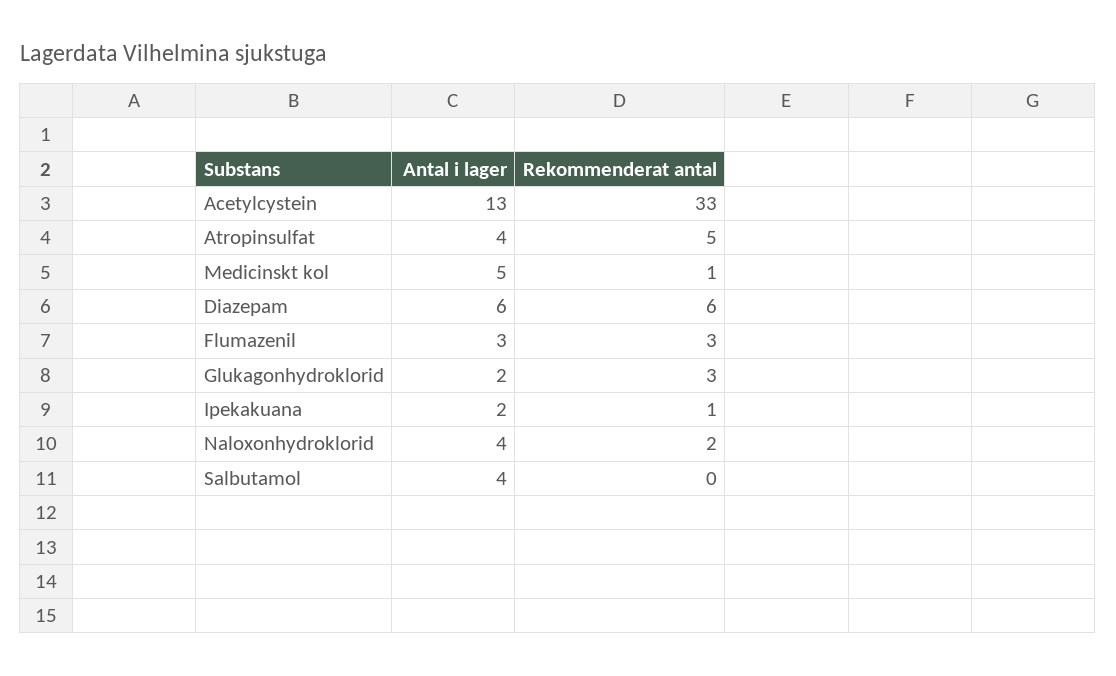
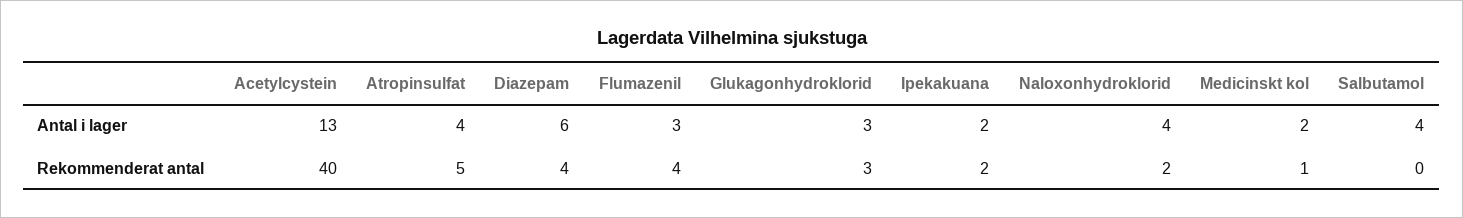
  {
    "Antal i lager": {
      "Acetylcystein": 13,
      "Atropinsulfat": 4,
-     "Medicinskt kol": 5,
+     "Medicinskt kol": 2,
      "Diazepam": 6,
      "Flumazenil": 3,
-     "Glukagonhydroklorid": 2,
+     "Glukagonhydroklorid": 3,
      "Ipekakuana": 2,
      "Naloxonhydroklorid": 4,
      "Salbutamol": 4
    },
    "Rekommenderat antal": {
-     "Acetylcystein": 33,
+     "Acetylcystein": 40,
      "Atropinsulfat": 5,
      "Medicinskt kol": 1,
-     "Diazepam": 6,
+     "Diazepam": 4,
-     "Flumazenil": 3,
+     "Flumazenil": 4,
      "Glukagonhydroklorid": 3,
-     "Ipekakuana": 1,
+     "Ipekakuana": 2,
      "Naloxonhydroklorid": 2,
      "Salbutamol": 0
    }
  }

